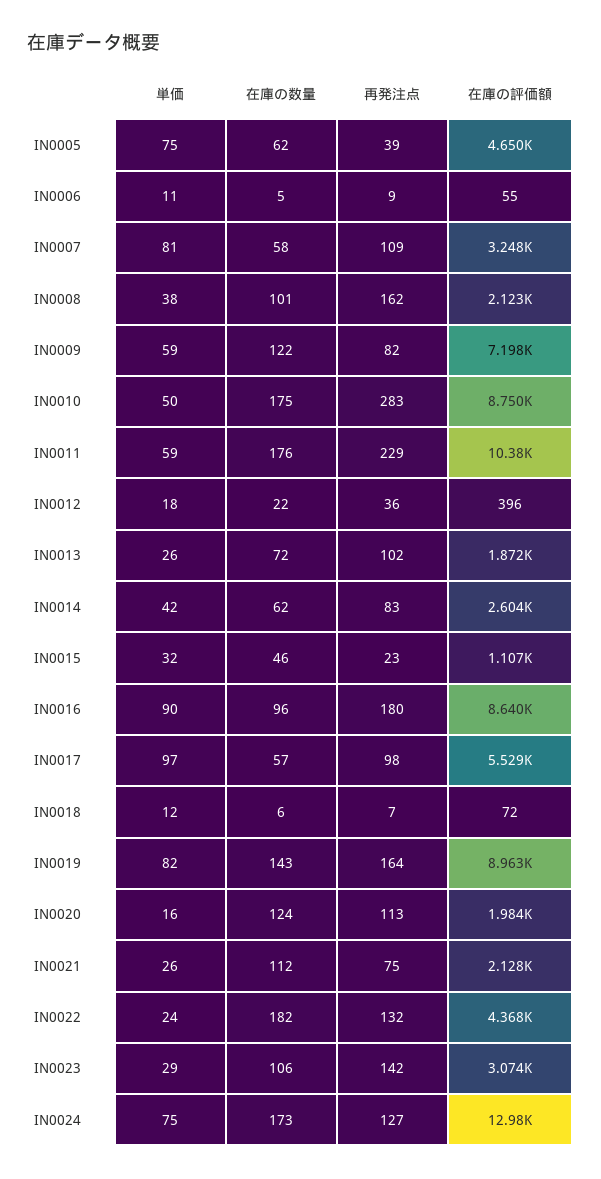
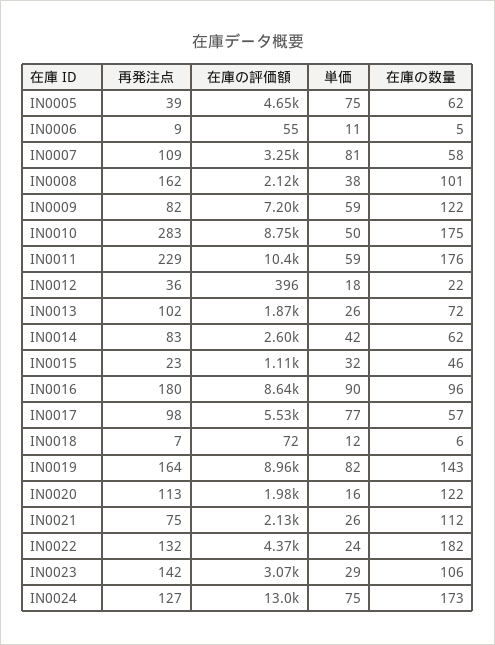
  {
    "単価": {
      "IN0005": 75,
      "IN0006": 11,
      "IN0007": 81,
      "IN0008": 38,
      "IN0009": 59,
      "IN0010": 50,
      "IN0011": 59,
      "IN0012": 18,
      "IN0013": 26,
      "IN0014": 42,
      "IN0015": 32,
      "IN0016": 90,
-     "IN0017": 97,
+     "IN0017": 77,
      "IN0018": 12,
      "IN0019": 82,
      "IN0020": 16,
      "IN0021": 26,
      "IN0022": 24,
      "IN0023": 29,
      "IN0024": 75
    },
    "在庫の数量": {
      "IN0005": 62,
      "IN0006": 5,
      "IN0007": 58,
      "IN0008": 101,
      "IN0009": 122,
      "IN0010": 175,
      "IN0011": 176,
      "IN0012": 22,
      "IN0013": 72,
      "IN0014": 62,
      "IN0015": 46,
      "IN0016": 96,
      "IN0017": 57,
      "IN0018": 6,
      "IN0019": 143,
-     "IN0020": 124,
+     "IN0020": 122,
      "IN0021": 112,
      "IN0022": 182,
      "IN0023": 106,
      "IN0024": 173
    },
    "再発注点": {
      "IN0005": 39,
      "IN0006": 9,
      "IN0007": 109,
      "IN0008": 162,
      "IN0009": 82,
      "IN0010": 283,
      "IN0011": 229,
      "IN0012": 36,
      "IN0013": 102,
      "IN0014": 83,
      "IN0015": 23,
      "IN0016": 180,
      "IN0017": 98,
      "IN0018": 7,
      "IN0019": 164,
      "IN0020": 113,
      "IN0021": 75,
      "IN0022": 132,
      "IN0023": 142,
      "IN0024": 127
    },
    "在庫の評価額": {
      "IN0005": 4650,
      "IN0006": 55,
      "IN0007": 3248,
      "IN0008": 2123,
      "IN0009": 7198,
      "IN0010": 8750,
      "IN0011": 10380,
      "IN0012": 396,
      "IN0013": 1872,
      "IN0014": 2604,
      "IN0015": 1107,
      "IN0016": 8640,
      "IN0017": 5529,
      "IN0018": 72,
      "IN0019": 8963,
      "IN0020": 1984,
      "IN0021": 2128,
      "IN0022": 4368,
      "IN0023": 3074,
      "IN0024": 12980
    }
  }

